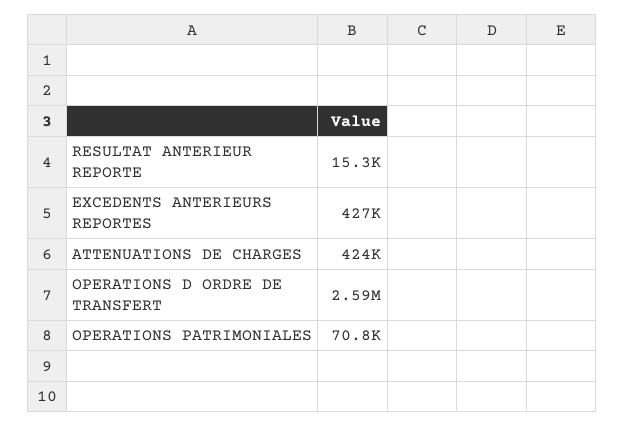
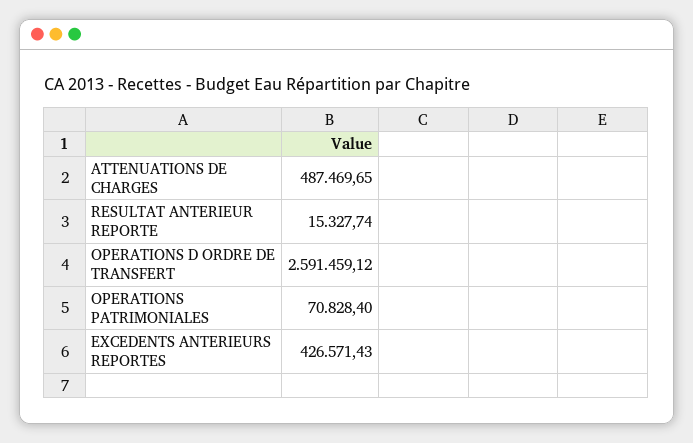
  {
    "RESULTAT ANTERIEUR REPORTE": 15327.74,
    "EXCEDENTS ANTERIEURS REPORTES": 426571.43,
-   "ATTENUATIONS DE CHARGES": 424000,
+   "ATTENUATIONS DE CHARGES": 487469.65,
    "OPERATIONS D ORDRE DE TRANSFERT": 2591459.12,
    "OPERATIONS PATRIMONIALES": 70828.4
  }

